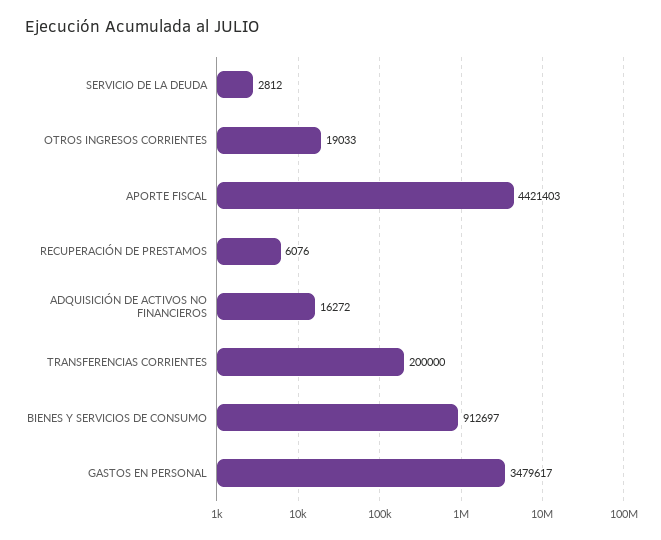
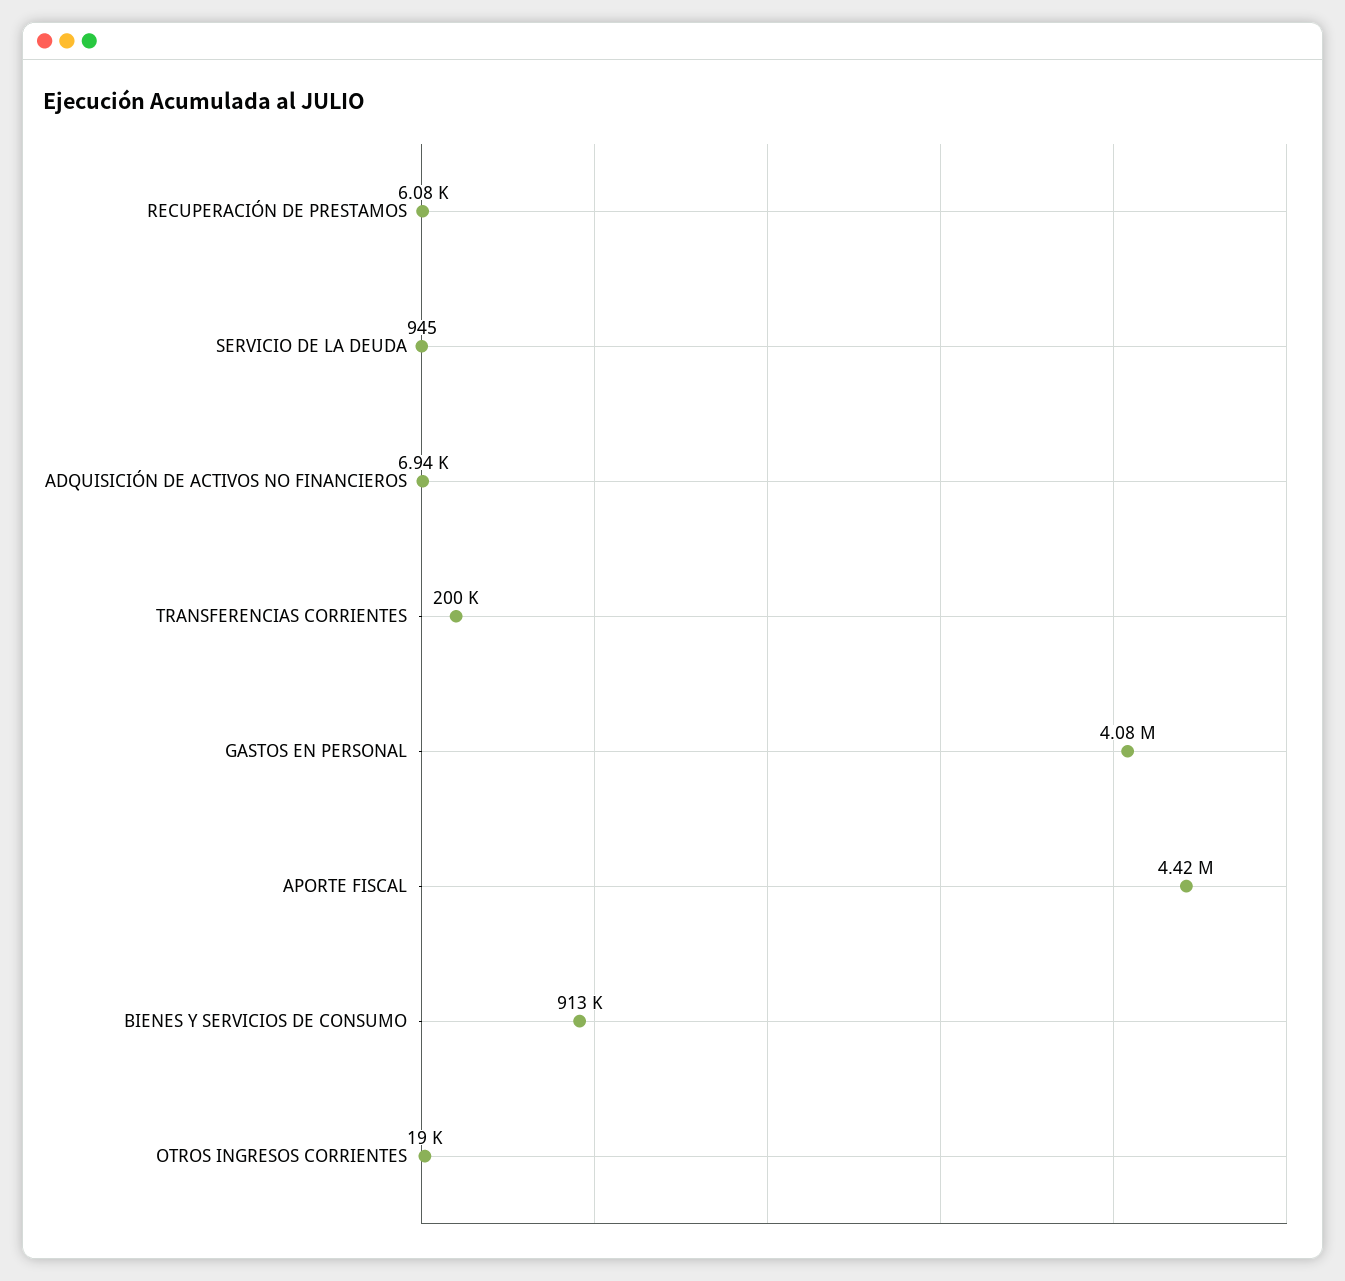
  {
-   "SERVICIO DE LA DEUDA": 2812,
+   "SERVICIO DE LA DEUDA": 945,
    "OTROS INGRESOS CORRIENTES": 19033,
    "APORTE FISCAL": 4421403,
    "RECUPERACIÓN DE PRESTAMOS": 6076,
-   "ADQUISICIÓN DE ACTIVOS NO FINANCIEROS": 16272,
+   "ADQUISICIÓN DE ACTIVOS NO FINANCIEROS": 6940,
    "TRANSFERENCIAS CORRIENTES": 200000,
    "BIENES Y SERVICIOS DE CONSUMO": 912697,
-   "GASTOS EN PERSONAL": 3479617
+   "GASTOS EN PERSONAL": 4080000
  }

